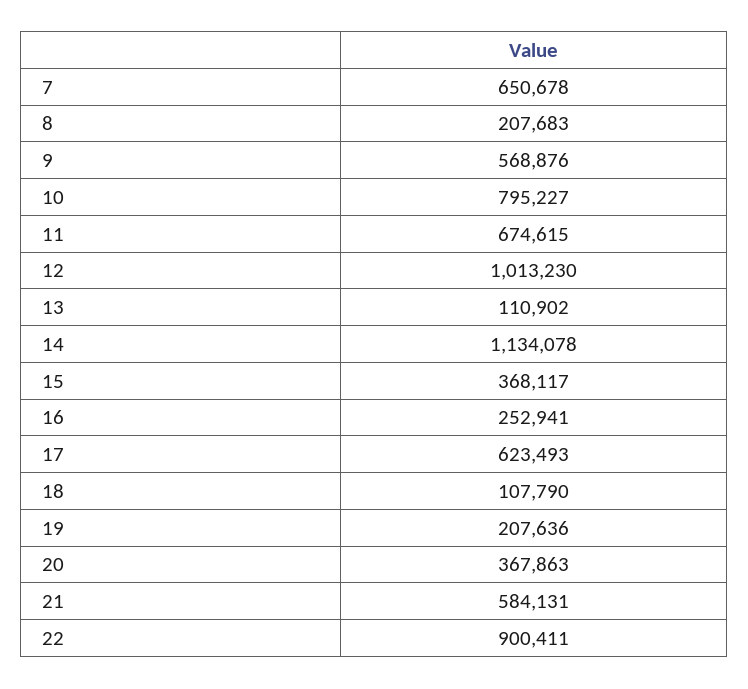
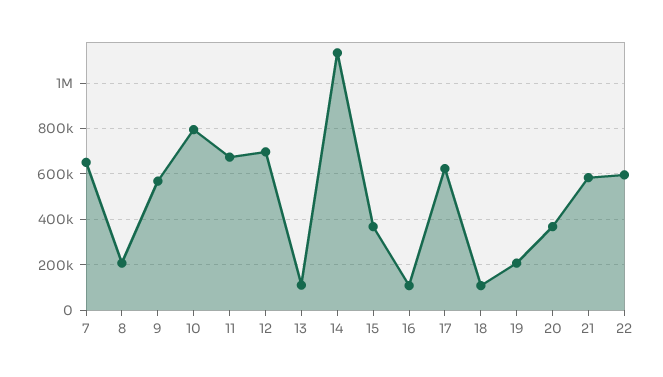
  {
    "7": 650678,
    "8": 207683,
    "9": 568876,
    "10": 795227,
    "11": 674615,
-   "12": 1013230,
+   "12": 700000,
    "13": 110902,
    "14": 1134078,
    "15": 368117,
-   "16": 252941,
+   "16": 100000,
    "17": 623493,
    "18": 107790,
    "19": 207636,
    "20": 367863,
    "21": 584131,
-   "22": 900411
+   "22": 600000
  }

